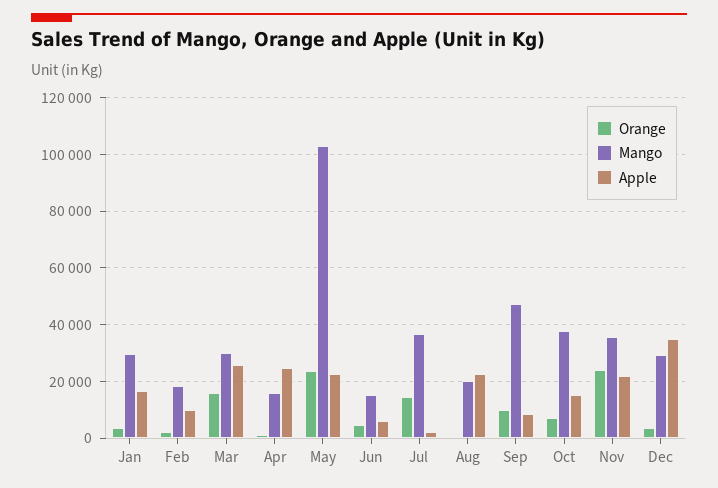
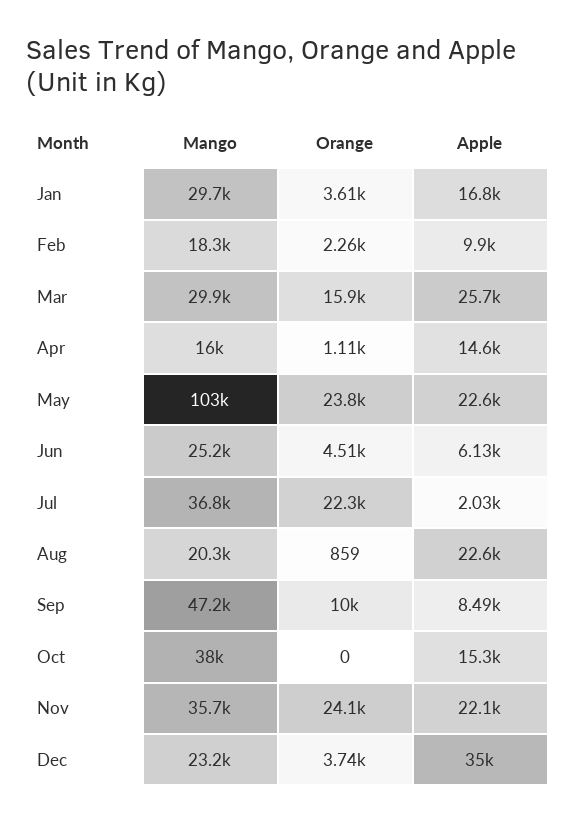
  {
    "Orange": {
      "Jan": 3610,
      "Feb": 2260,
      "Mar": 15900,
      "Apr": 1110,
      "May": 23800,
      "Jun": 4510,
-     "Jul": 15000,
+     "Jul": 22300,
      "Aug": 859,
      "Sep": 10000,
-     "Oct": 7500,
+     "Oct": 0,
      "Nov": 24100,
      "Dec": 3740
    },
    "Mango": {
      "Jan": 29700,
      "Feb": 18300,
      "Mar": 29900,
      "Apr": 16000,
      "May": 103000,
-     "Jun": 15000,
+     "Jun": 25200,
      "Jul": 36800,
      "Aug": 20300,
      "Sep": 47200,
      "Oct": 38000,
      "Nov": 35700,
-     "Dec": 30000
+     "Dec": 23200
    },
    "Apple": {
      "Jan": 16800,
      "Feb": 9900,
      "Mar": 25700,
-     "Apr": 25000,
+     "Apr": 14600,
      "May": 22600,
      "Jun": 6130,
      "Jul": 2030,
      "Aug": 22600,
      "Sep": 8490,
      "Oct": 15300,
      "Nov": 22100,
      "Dec": 35000
    }
  }

